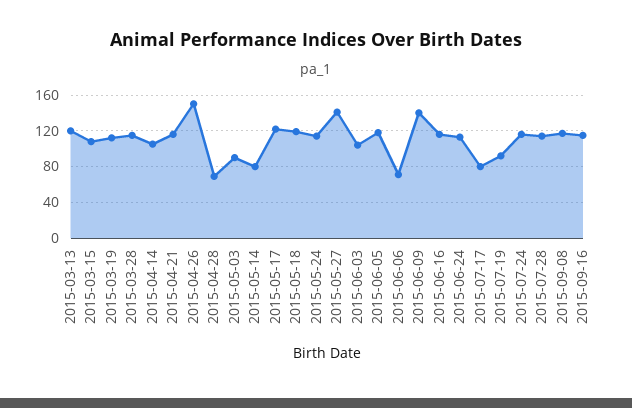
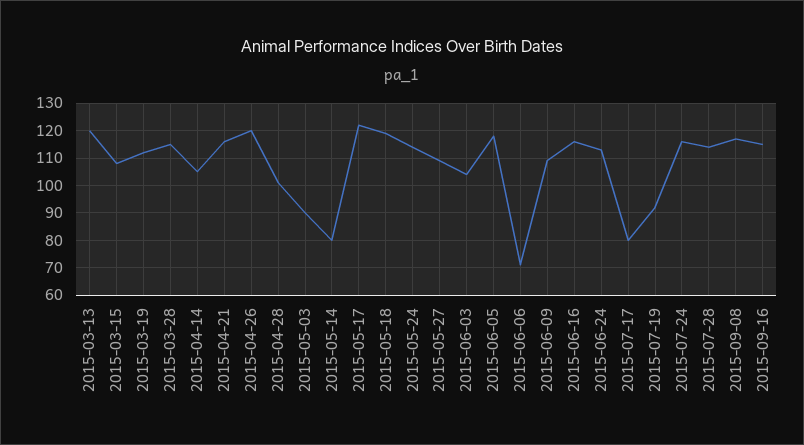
  {
    "2015-03-13": 120,
    "2015-03-15": 110,
    "2015-03-19": 110,
    "2015-03-28": 115,
    "2015-04-14": 105,
    "2015-04-21": 115,
-   "2015-04-26": 150,
+   "2015-04-26": 120,
-   "2015-04-28": 70,
+   "2015-04-28": 100,
    "2015-05-03": 90,
    "2015-05-14": 80,
    "2015-05-17": 120,
    "2015-05-18": 120,
    "2015-05-24": 115,
-   "2015-05-27": 140,
+   "2015-05-27": 110,
    "2015-06-03": 105,
    "2015-06-05": 120,
    "2015-06-06": 70,
-   "2015-06-09": 140,
+   "2015-06-09": 110,
    "2015-06-16": 115,
    "2015-06-24": 115,
    "2015-07-17": 80,
    "2015-07-19": 90,
    "2015-07-24": 115,
    "2015-07-28": 115,
    "2015-09-08": 115,
    "2015-09-16": 115
  }

